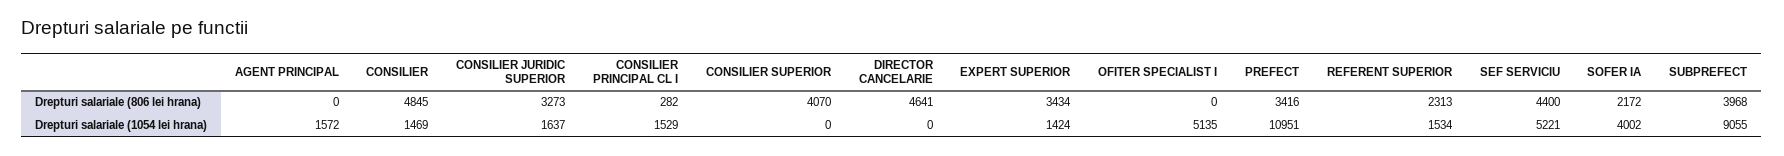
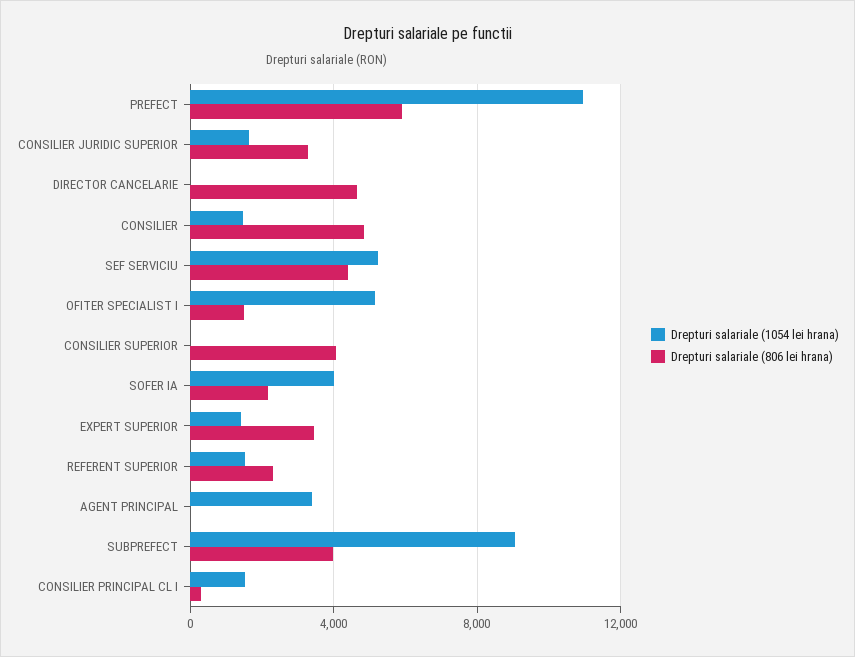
  {
    "Drepturi salariale (806 lei hrana)": {
      "AGENT PRINCIPAL": 0,
      "CONSILIER": 4845,
      "CONSILIER JURIDIC SUPERIOR": 3273,
      "CONSILIER PRINCIPAL CL I": 282,
      "CONSILIER SUPERIOR": 4070,
      "DIRECTOR CANCELARIE": 4641,
      "EXPERT SUPERIOR": 3434,
-     "OFITER SPECIALIST I": 0,
+     "OFITER SPECIALIST I": 1500,
-     "PREFECT": 3416,
+     "PREFECT": 6000,
      "REFERENT SUPERIOR": 2313,
      "SEF SERVICIU": 4400,
      "SOFER IA": 2172,
      "SUBPREFECT": 3968
    },
    "Drepturi salariale (1054 lei hrana)": {
-     "AGENT PRINCIPAL": 1572,
+     "AGENT PRINCIPAL": 3500,
      "CONSILIER": 1469,
      "CONSILIER JURIDIC SUPERIOR": 1637,
      "CONSILIER PRINCIPAL CL I": 1529,
      "CONSILIER SUPERIOR": 0,
      "DIRECTOR CANCELARIE": 0,
      "EXPERT SUPERIOR": 1424,
      "OFITER SPECIALIST I": 5135,
      "PREFECT": 10951,
      "REFERENT SUPERIOR": 1534,
      "SEF SERVICIU": 5221,
      "SOFER IA": 4002,
      "SUBPREFECT": 9055
    }
  }

